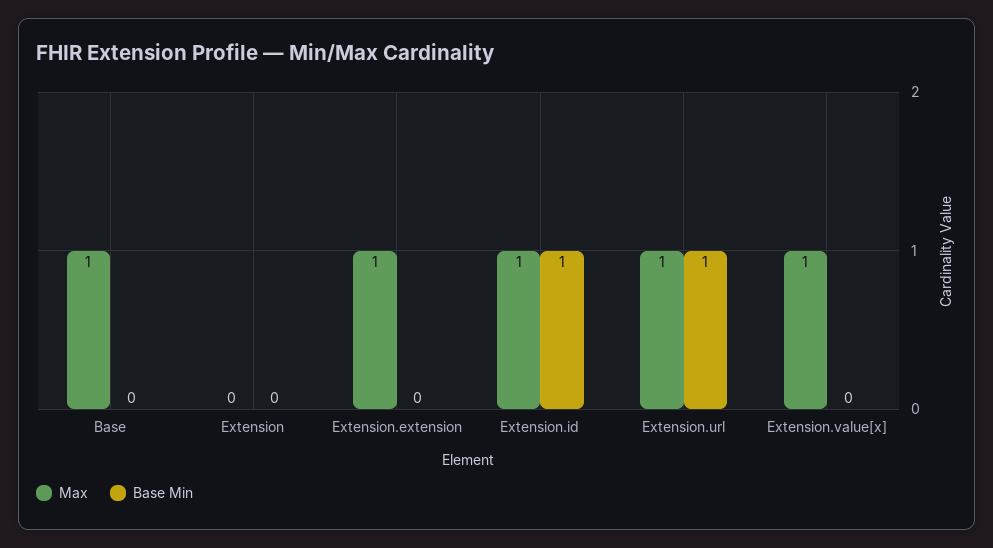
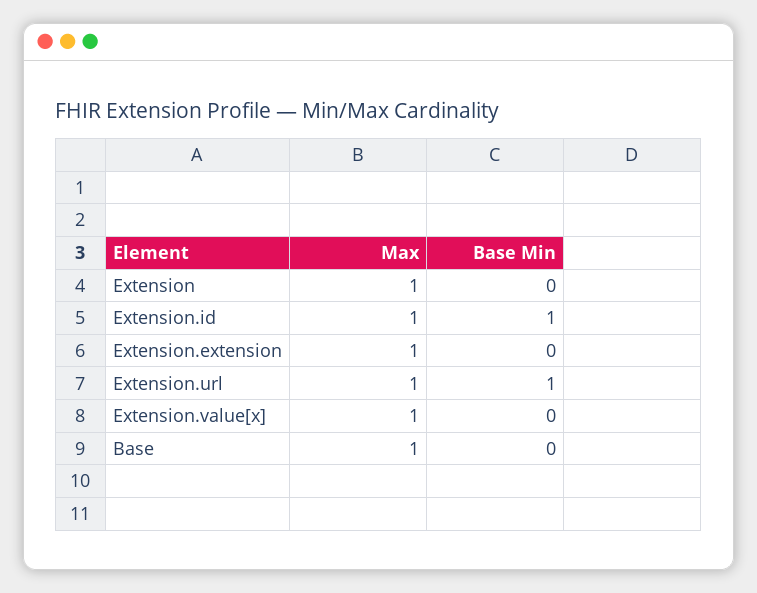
  {
    "Max": {
      "Base": 1,
-     "Extension": 0,
+     "Extension": 1,
      "Extension.extension": 1,
      "Extension.id": 1,
      "Extension.url": 1,
      "Extension.value[x]": 1
    },
    "Base Min": {
      "Base": 0,
      "Extension": 0,
      "Extension.extension": 0,
      "Extension.id": 1,
      "Extension.url": 1,
      "Extension.value[x]": 0
    }
  }

